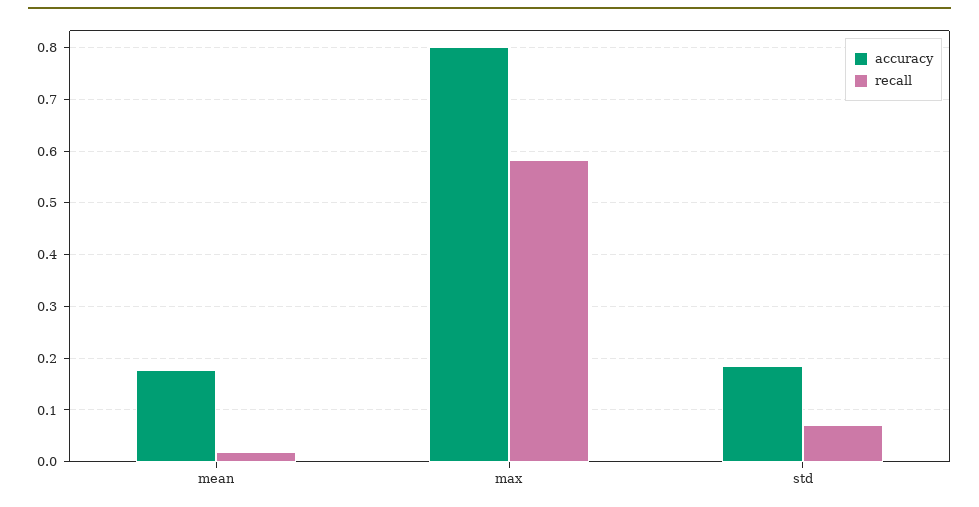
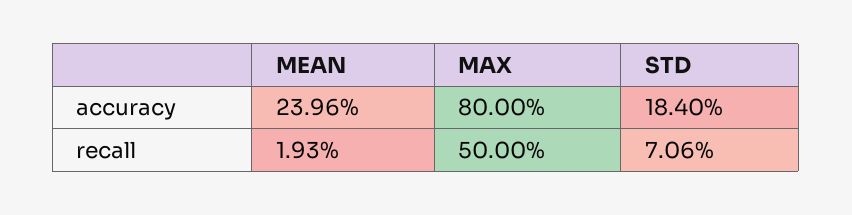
  {
    "accuracy": {
-     "mean": 0.18,
+     "mean": 0.2396,
      "max": 0.8,
      "std": 0.184
    },
    "recall": {
      "mean": 0.0193,
-     "max": 0.58,
+     "max": 0.5,
      "std": 0.0706
    }
  }

